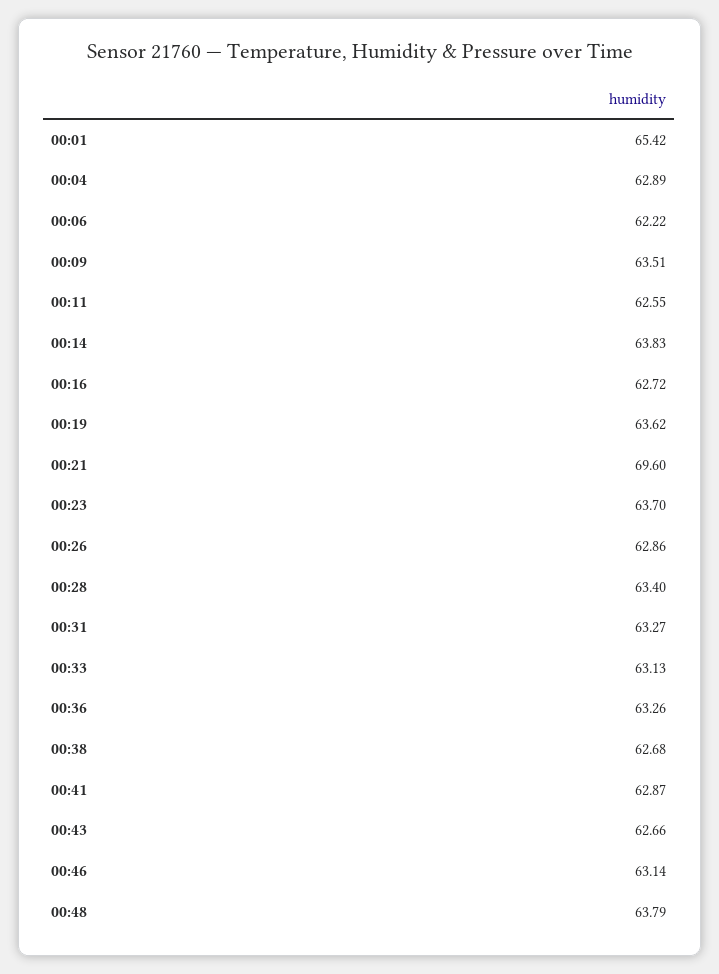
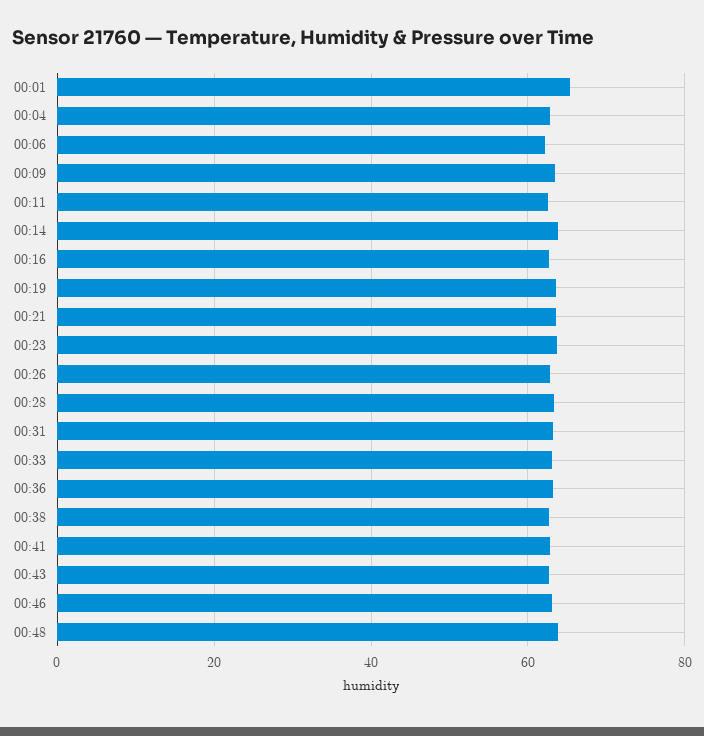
  {
    "00:01": 65.42,
    "00:04": 62.89,
    "00:06": 62.22,
    "00:09": 63.51,
    "00:11": 62.55,
    "00:14": 63.83,
    "00:16": 62.72,
    "00:19": 63.62,
-   "00:21": 69.6,
+   "00:21": 64,
    "00:23": 63.7,
    "00:26": 62.86,
    "00:28": 63.4,
    "00:31": 63.27,
    "00:33": 63.13,
    "00:36": 63.26,
    "00:38": 62.68,
    "00:41": 62.87,
    "00:43": 62.66,
    "00:46": 63.14,
    "00:48": 63.79
  }

